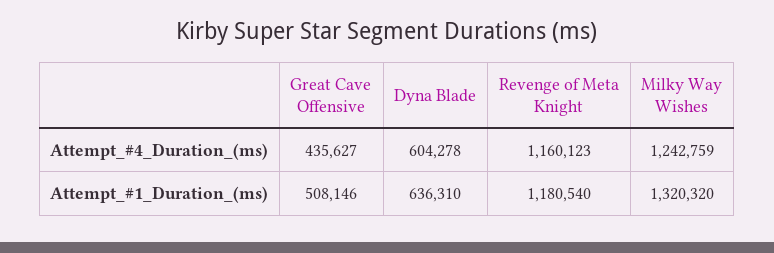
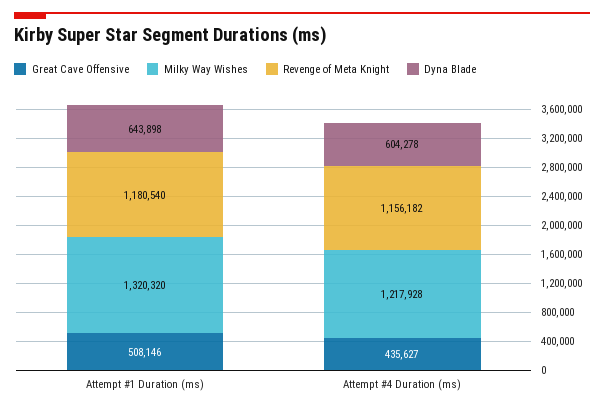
  {
    "Great Cave Offensive": {
      "Attempt_#4_Duration_(ms)": 435627,
      "Attempt_#1_Duration_(ms)": 508146
    },
    "Dyna Blade": {
      "Attempt_#4_Duration_(ms)": 604278,
-     "Attempt_#1_Duration_(ms)": 636310
+     "Attempt_#1_Duration_(ms)": 643898
    },
    "Revenge of Meta Knight": {
-     "Attempt_#4_Duration_(ms)": 1160123,
+     "Attempt_#4_Duration_(ms)": 1156182,
      "Attempt_#1_Duration_(ms)": 1180540
    },
    "Milky Way Wishes": {
-     "Attempt_#4_Duration_(ms)": 1242759,
+     "Attempt_#4_Duration_(ms)": 1217928,
      "Attempt_#1_Duration_(ms)": 1320320
    }
  }

